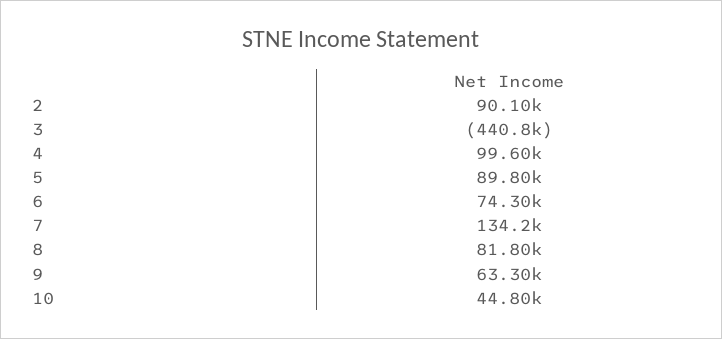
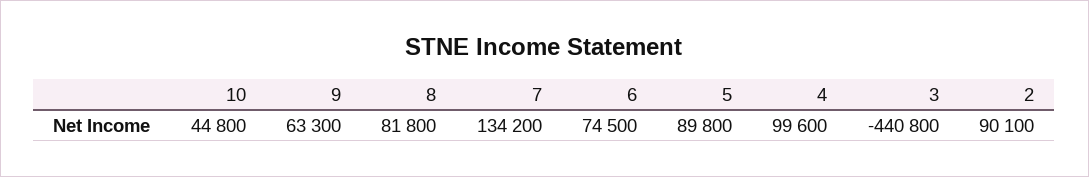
  {
    "2": 90100,
    "3": -440800,
    "4": 99600,
    "5": 89800,
-   "6": 74300,
+   "6": 74500,
    "7": 134200,
    "8": 81800,
    "9": 63300,
    "10": 44800
  }

